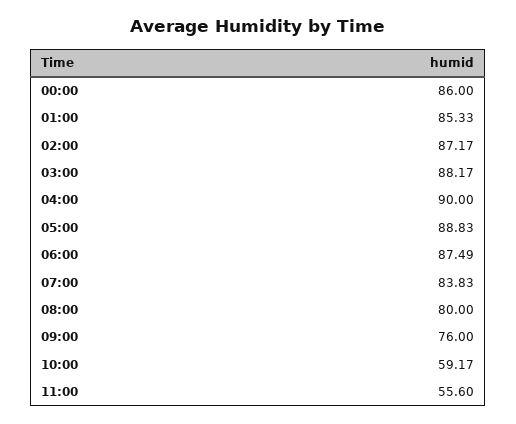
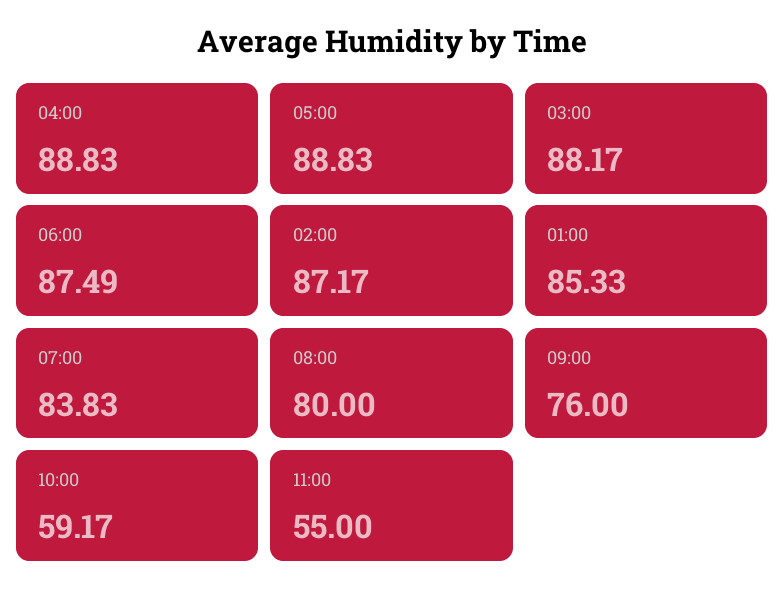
  {
-   "00:00": 86,
    "01:00": 85.33,
    "02:00": 87.17,
    "03:00": 88.17,
-   "04:00": 90,
+   "04:00": 88.83,
    "05:00": 88.83,
    "06:00": 87.49,
    "07:00": 83.83,
    "08:00": 80,
    "09:00": 76,
    "10:00": 59.17,
-   "11:00": 55.6
+   "11:00": 55
  }

